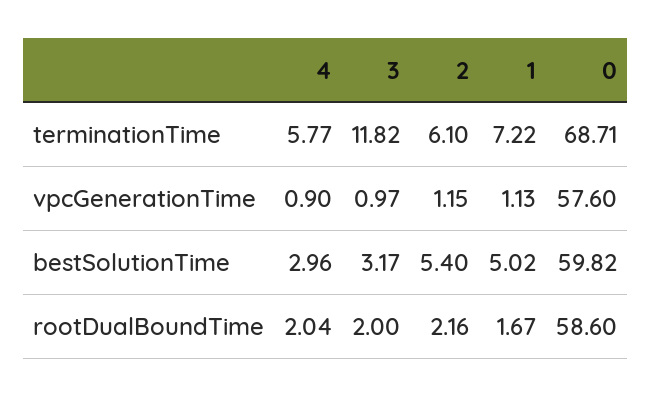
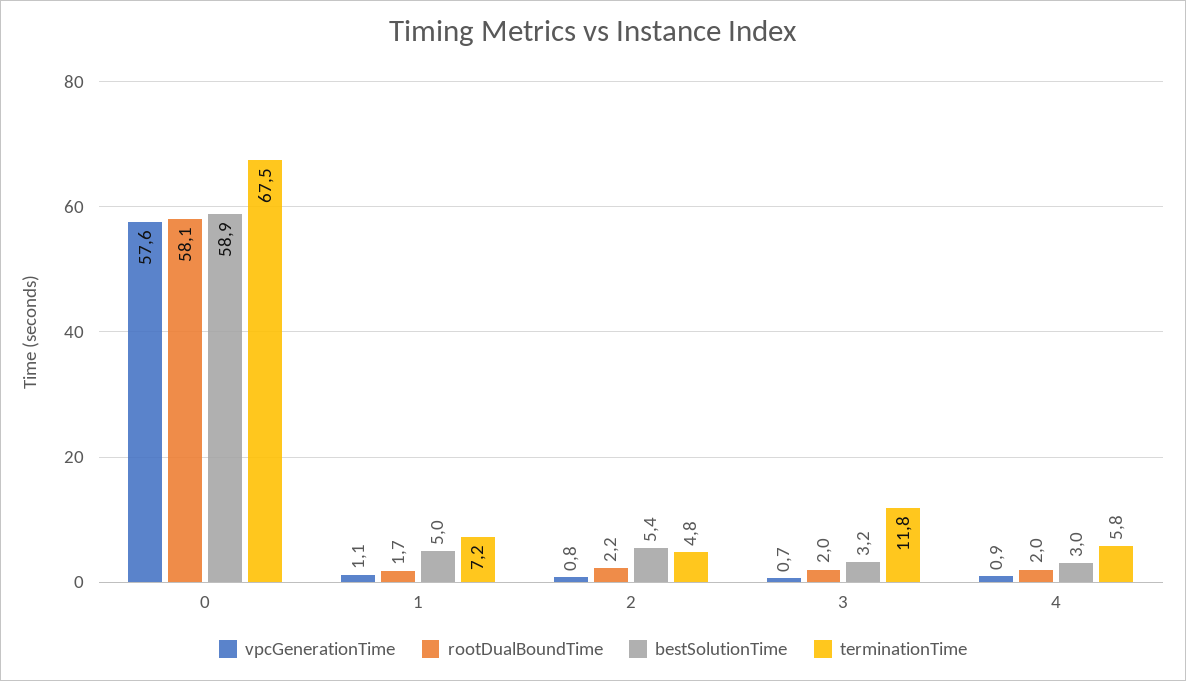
  {
    "terminationTime": {
      "4": 5.77,
      "3": 11.82,
-     "2": 6.1,
+     "2": 4.8,
      "1": 7.22,
-     "0": 68.71
+     "0": 67.5
    },
    "vpcGenerationTime": {
      "4": 0.9,
-     "3": 0.97,
+     "3": 0.7,
-     "2": 1.15,
+     "2": 0.8,
      "1": 1.13,
      "0": 57.6
    },
    "bestSolutionTime": {
      "4": 2.96,
      "3": 3.17,
      "2": 5.4,
      "1": 5.02,
-     "0": 59.82
+     "0": 58.9
    },
    "rootDualBoundTime": {
      "4": 2.04,
      "3": 2,
      "2": 2.16,
      "1": 1.67,
-     "0": 58.6
+     "0": 58.1
    }
  }

